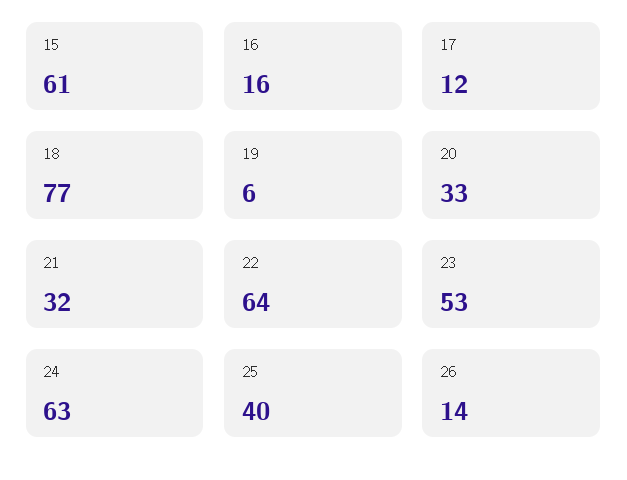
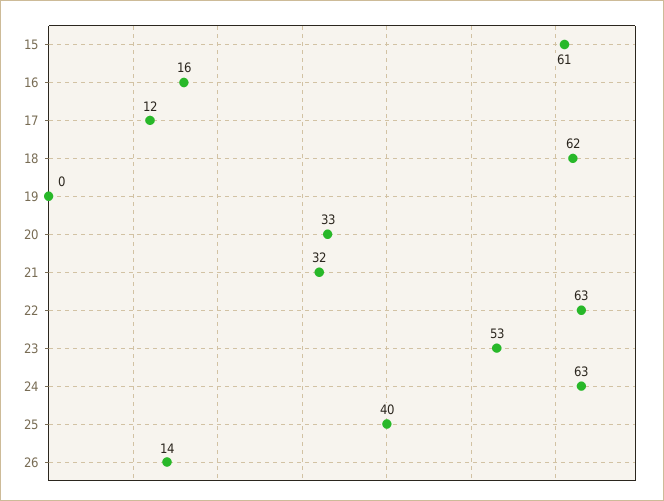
  {
    "15": 61,
    "16": 16,
    "17": 12,
-   "18": 77,
+   "18": 62,
-   "19": 6,
+   "19": 0,
    "20": 33,
    "21": 32,
-   "22": 64,
+   "22": 63,
    "23": 53,
    "24": 63,
    "25": 40,
    "26": 14
  }

